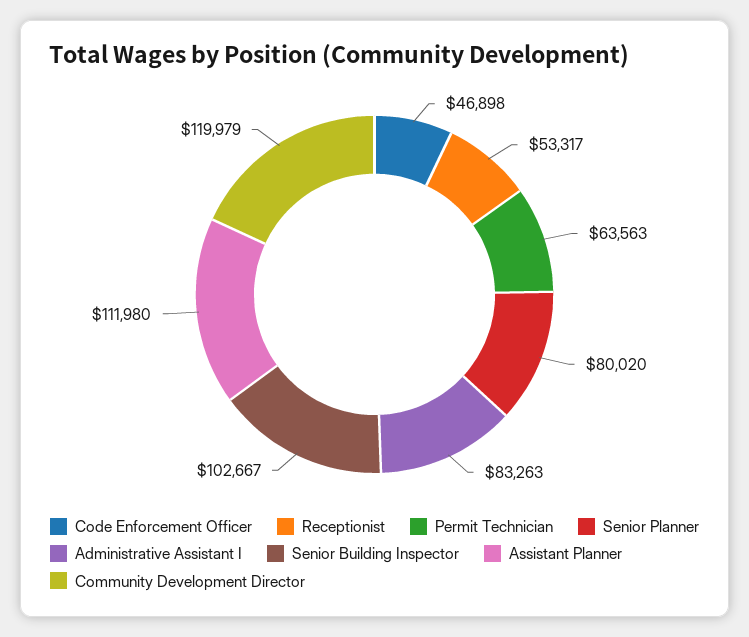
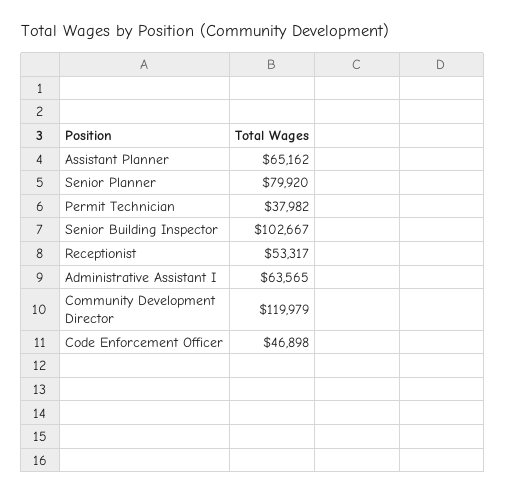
  {
    "Code Enforcement Officer": 46898,
    "Receptionist": 53317,
-   "Permit Technician": 63563,
+   "Permit Technician": 37982,
-   "Senior Planner": 80020,
+   "Senior Planner": 79920,
-   "Administrative Assistant I": 83263,
+   "Administrative Assistant I": 63565,
    "Senior Building Inspector": 102667,
-   "Assistant Planner": 111980,
+   "Assistant Planner": 65162,
    "Community Development Director": 119979
  }

